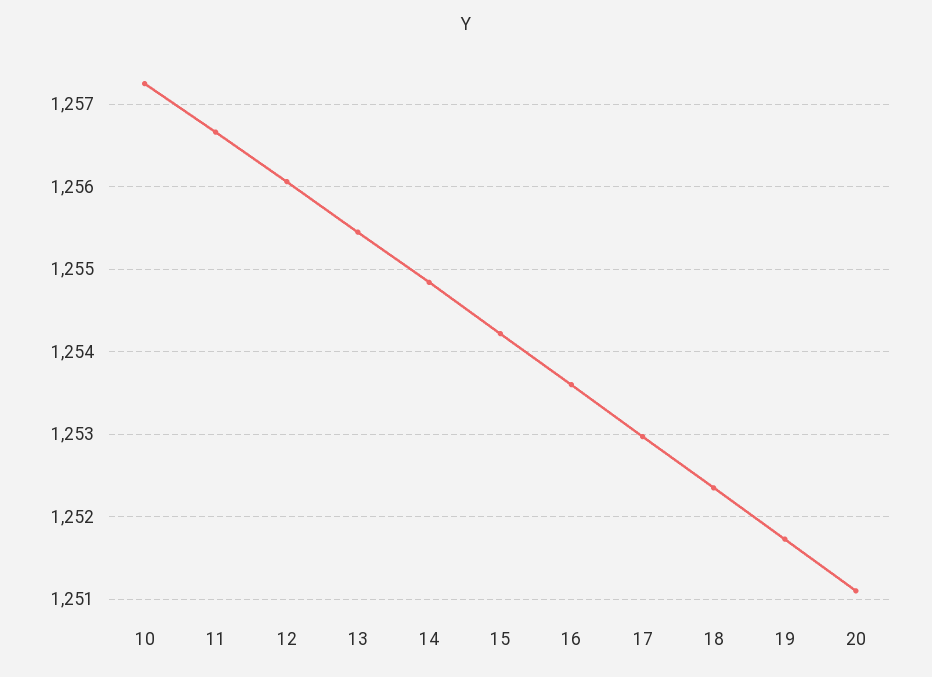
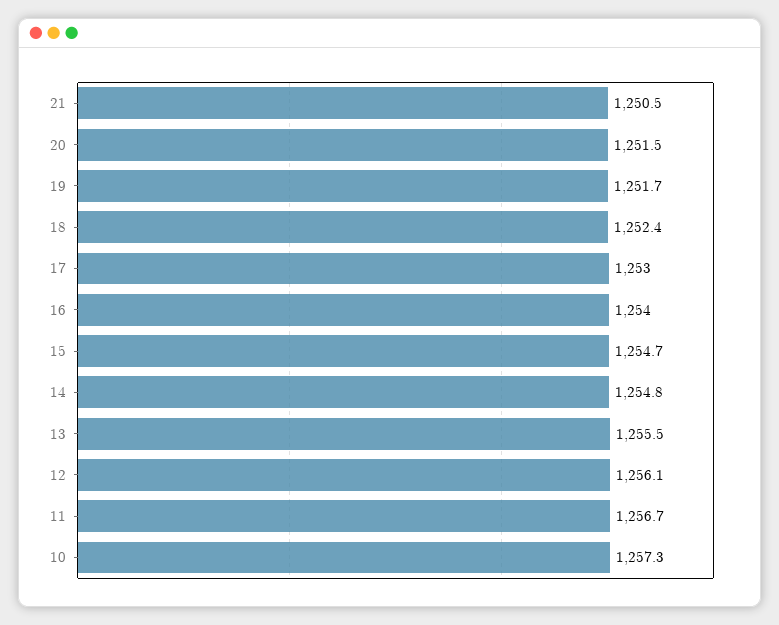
  {
    "10": 1257.3,
    "11": 1256.7,
    "12": 1256.1,
    "13": 1255.5,
    "14": 1254.8,
-   "15": 1254.2,
+   "15": 1254.7,
-   "16": 1253.6,
+   "16": 1254,
    "17": 1253,
    "18": 1252.4,
    "19": 1251.7,
-   "20": 1251.1
+   "20": 1251.5,
+   "21": 1250.5
  }

